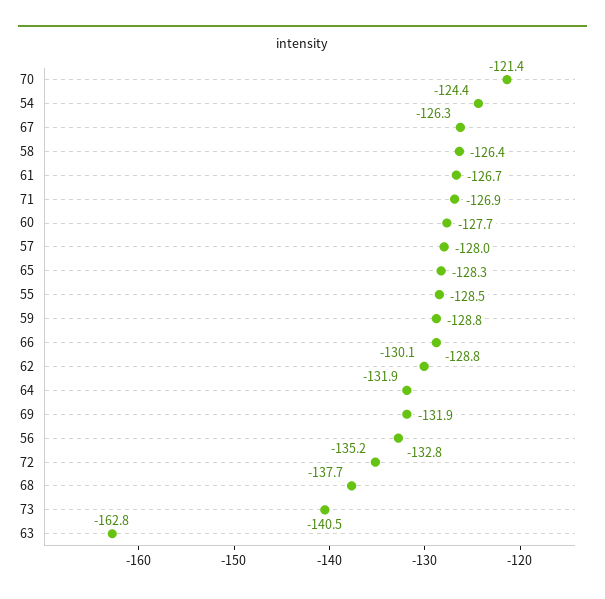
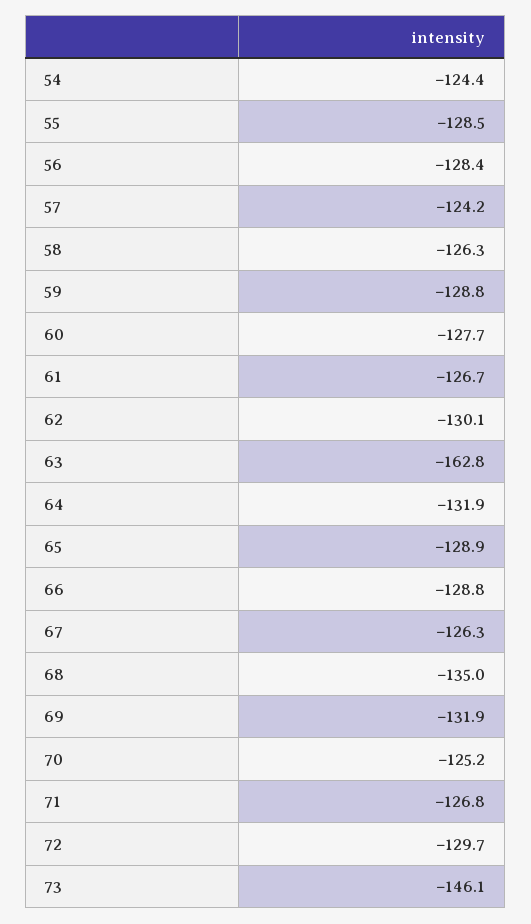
  {
-   "70": -121.4,
+   "70": -125.2,
    "54": -124.4,
    "67": -126.3,
-   "58": -126.4,
+   "58": -126.3,
    "61": -126.7,
-   "71": -126.9,
+   "71": -126.8,
    "60": -127.7,
-   "57": -128,
+   "57": -124.2,
-   "65": -128.3,
+   "65": -128.9,
    "55": -128.5,
    "59": -128.8,
    "66": -128.8,
    "62": -130.1,
    "64": -131.9,
    "69": -131.9,
-   "56": -132.8,
+   "56": -128.4,
-   "72": -135.2,
+   "72": -129.7,
-   "68": -137.7,
+   "68": -135,
-   "73": -140.5,
+   "73": -146.1,
    "63": -162.8
  }

